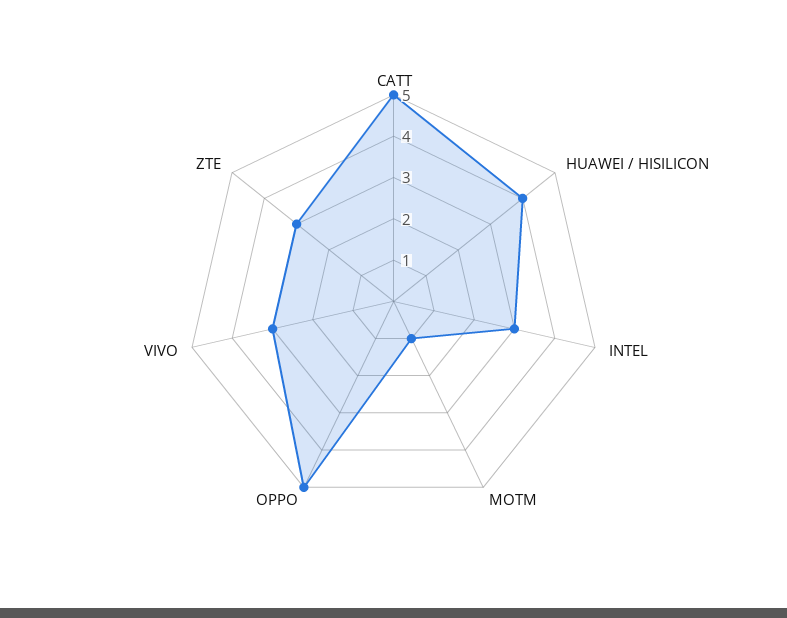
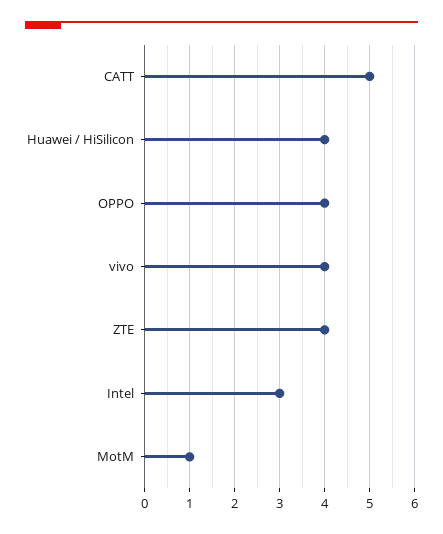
  {
    "CATT": 5,
    "HUAWEI / HISILICON": 4,
    "INTEL": 3,
    "MOTM": 1,
-   "OPPO": 5,
+   "OPPO": 4,
-   "VIVO": 3,
+   "VIVO": 4,
-   "ZTE": 3
+   "ZTE": 4
  }

